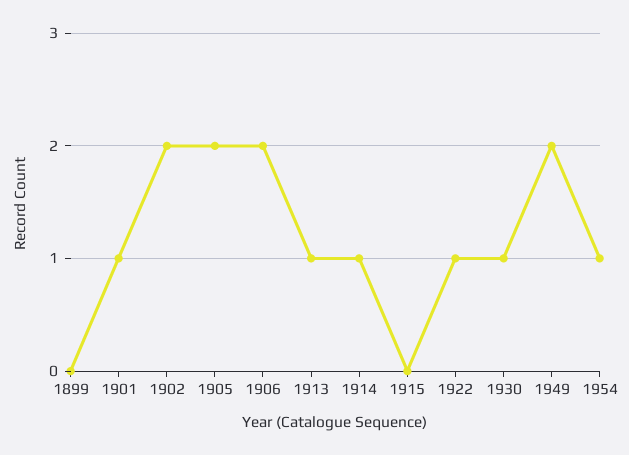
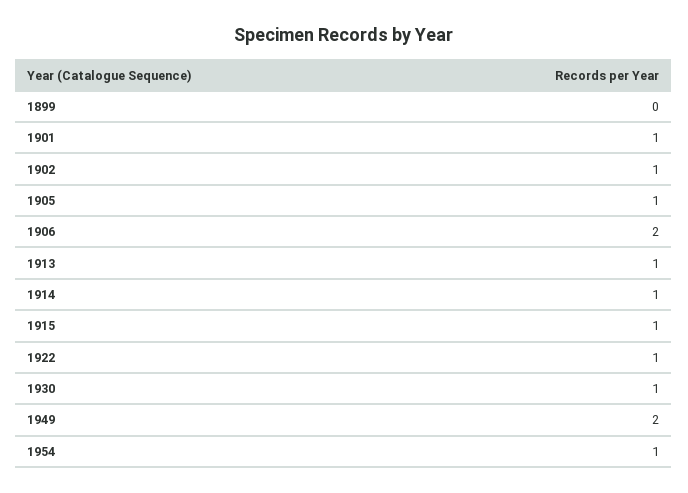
  {
    "1899": 0,
    "1901": 1,
-   "1902": 2,
+   "1902": 1,
-   "1905": 2,
+   "1905": 1,
    "1906": 2,
    "1913": 1,
    "1914": 1,
-   "1915": 0,
+   "1915": 1,
    "1922": 1,
    "1930": 1,
    "1949": 2,
    "1954": 1
  }

